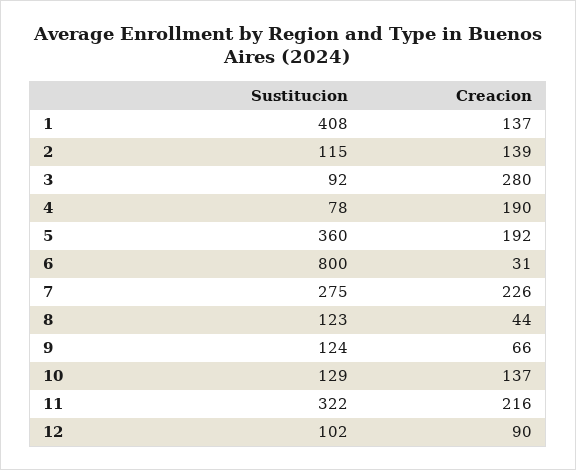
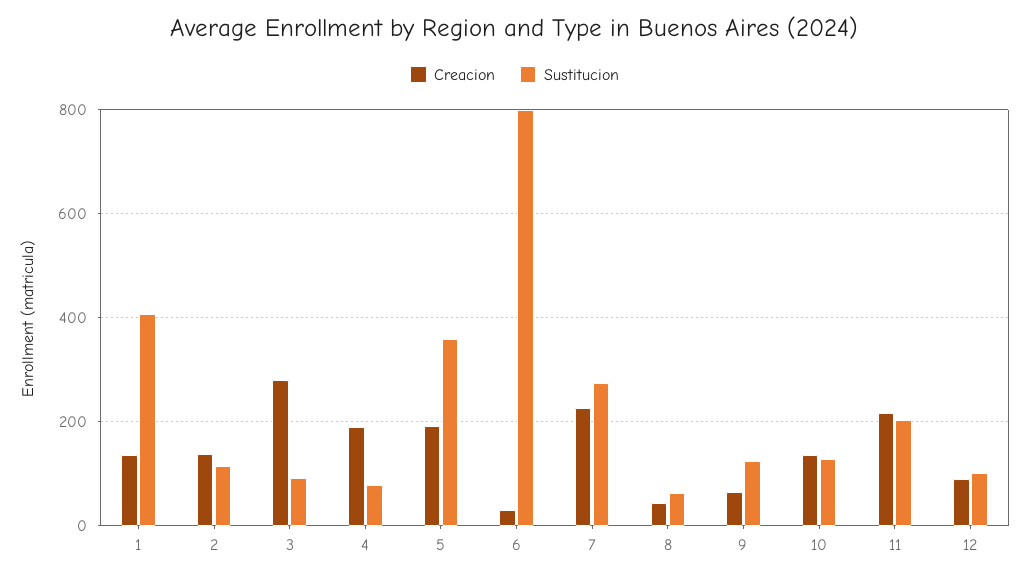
  {
    "Sustitucion": {
      "1": 408,
      "2": 115,
      "3": 92,
      "4": 78,
      "5": 360,
      "6": 800,
      "7": 275,
-     "8": 123,
+     "8": 60,
      "9": 124,
      "10": 129,
-     "11": 322,
+     "11": 200,
      "12": 102
    },
    "Creacion": {
      "1": 137,
      "2": 139,
      "3": 280,
      "4": 190,
      "5": 192,
      "6": 31,
      "7": 226,
      "8": 44,
      "9": 66,
      "10": 137,
      "11": 216,
      "12": 90
    }
  }

